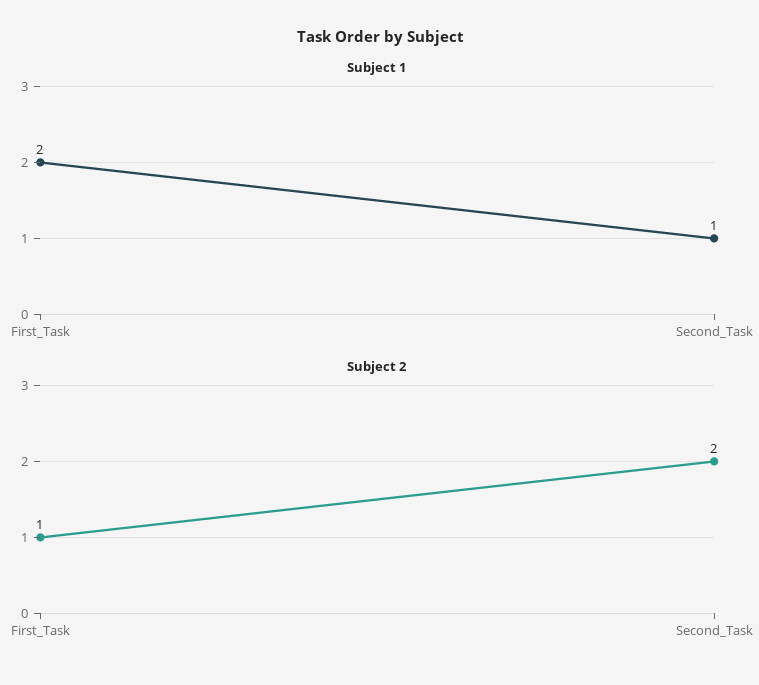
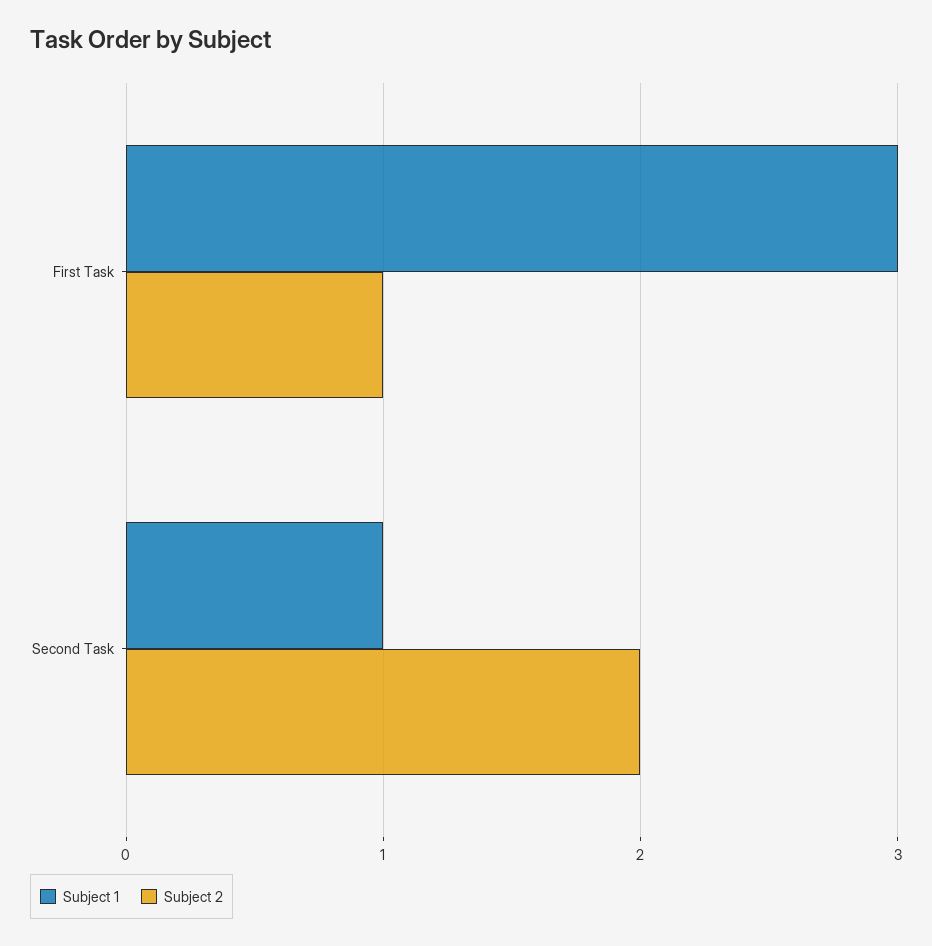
  {
    "Subject 1": {
-     "First_Task": 2,
+     "First_Task": 3,
      "Second_Task": 1
    },
    "Subject 2": {
      "First_Task": 1,
      "Second_Task": 2
    }
  }

